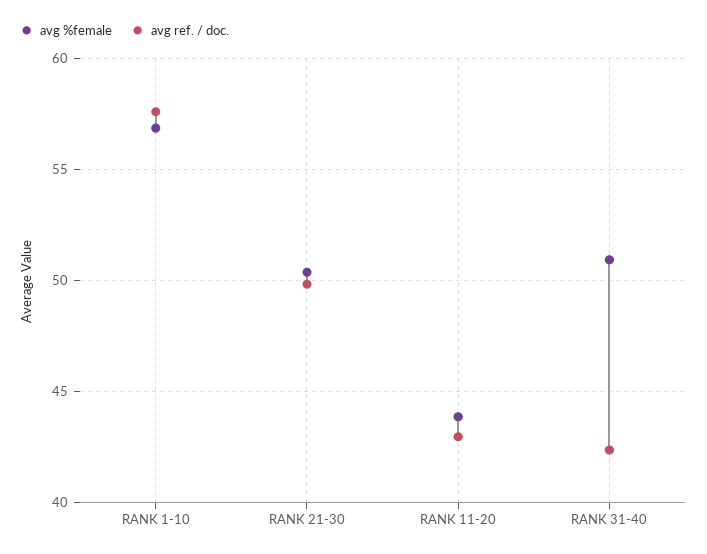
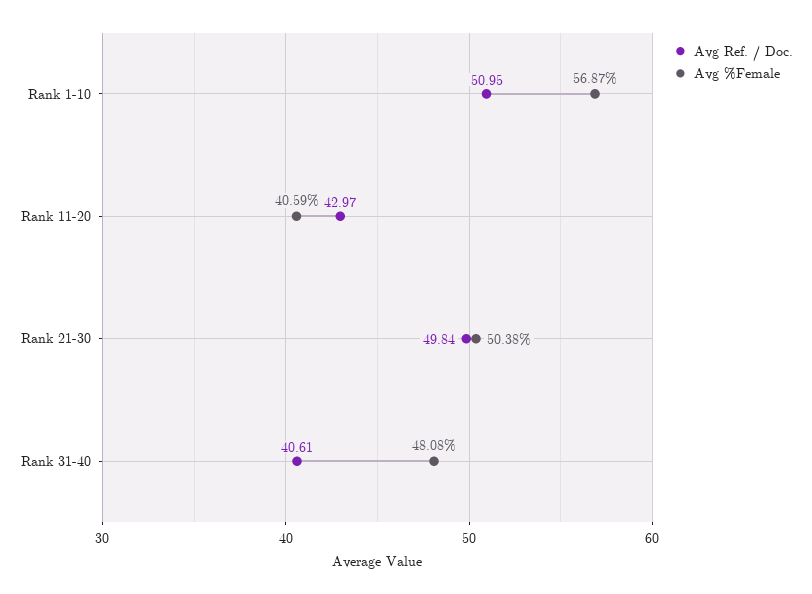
  {
    "avg %female": {
      "RANK 1-10": 56.87,
      "RANK 21-30": 50.38,
-     "RANK 11-20": 44,
+     "RANK 11-20": 40.59,
-     "RANK 31-40": 51
+     "RANK 31-40": 48.08
    },
    "avg ref. / doc.": {
-     "RANK 1-10": 57.5,
+     "RANK 1-10": 50.95,
      "RANK 21-30": 49.84,
      "RANK 11-20": 42.97,
-     "RANK 31-40": 42.5
+     "RANK 31-40": 40.61
    }
  }

